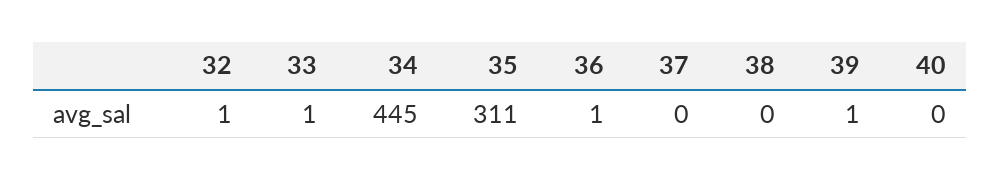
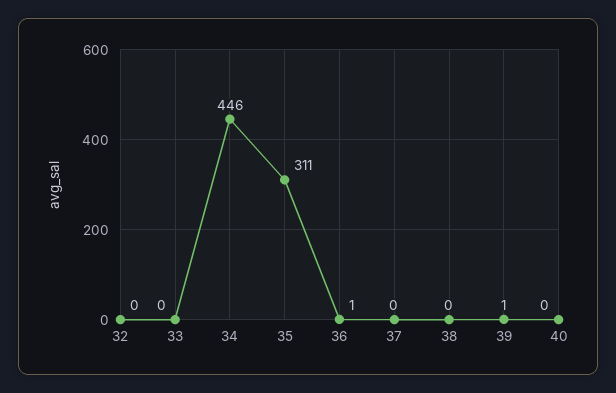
  {
-   "32": 1,
+   "32": 0,
-   "33": 1,
+   "33": 0,
-   "34": 445,
+   "34": 446,
    "35": 311,
    "36": 1,
    "37": 0,
    "38": 0,
    "39": 1,
    "40": 0
  }

